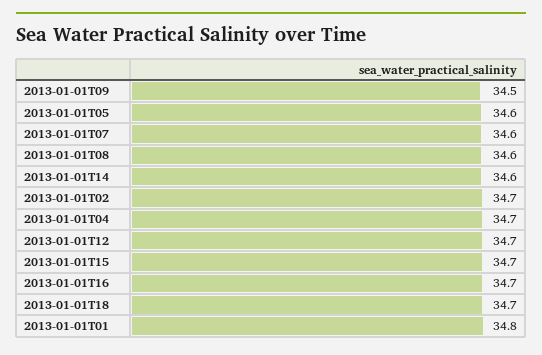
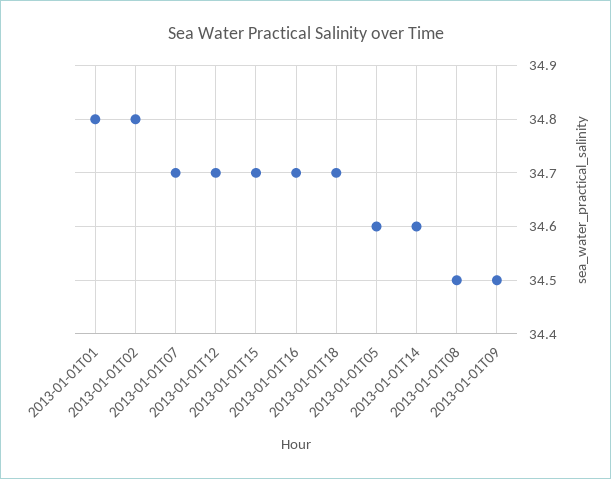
  {
    "2013-01-01T09": 34.5,
    "2013-01-01T05": 34.6,
-   "2013-01-01T07": 34.6,
+   "2013-01-01T07": 34.7,
-   "2013-01-01T08": 34.6,
+   "2013-01-01T08": 34.5,
    "2013-01-01T14": 34.6,
-   "2013-01-01T02": 34.7,
+   "2013-01-01T02": 34.8,
-   "2013-01-01T04": 34.7,
    "2013-01-01T12": 34.7,
    "2013-01-01T15": 34.7,
    "2013-01-01T16": 34.7,
    "2013-01-01T18": 34.7,
    "2013-01-01T01": 34.8
  }

